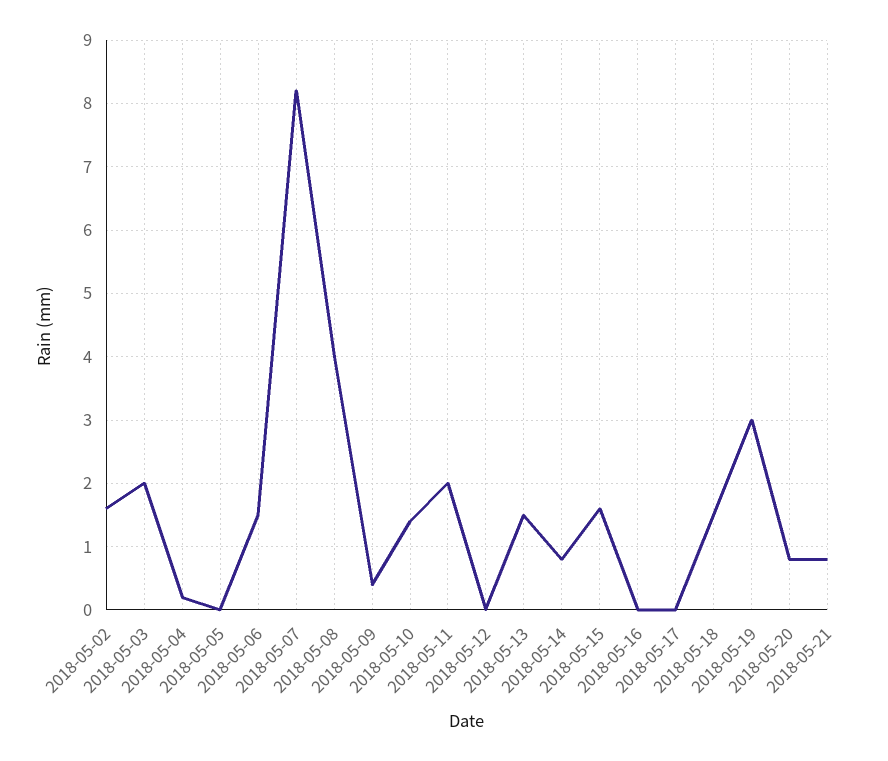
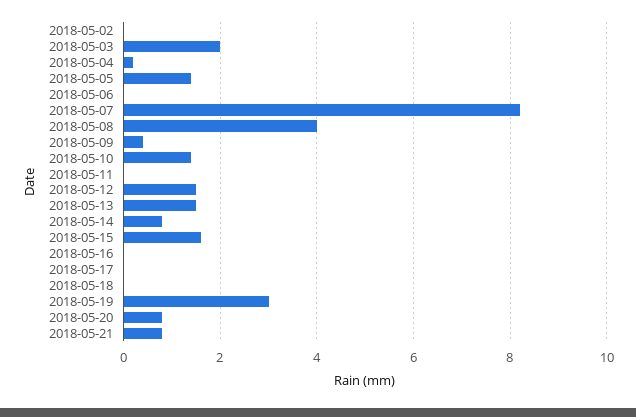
  {
-   "2018-05-02": 1.6,
+   "2018-05-02": 0,
    "2018-05-03": 2,
    "2018-05-04": 0.2,
-   "2018-05-05": 0,
+   "2018-05-05": 1.5,
-   "2018-05-06": 1.5,
+   "2018-05-06": 0,
    "2018-05-07": 8.2,
    "2018-05-08": 4,
    "2018-05-09": 0.4,
    "2018-05-10": 1.4,
-   "2018-05-11": 2,
+   "2018-05-11": 0,
-   "2018-05-12": 0,
+   "2018-05-12": 1.5,
    "2018-05-13": 1.5,
    "2018-05-14": 0.8,
    "2018-05-15": 1.6,
    "2018-05-16": 0,
    "2018-05-17": 0,
-   "2018-05-18": 1.5,
+   "2018-05-18": 0,
    "2018-05-19": 3,
    "2018-05-20": 0.8,
    "2018-05-21": 0.8
  }

